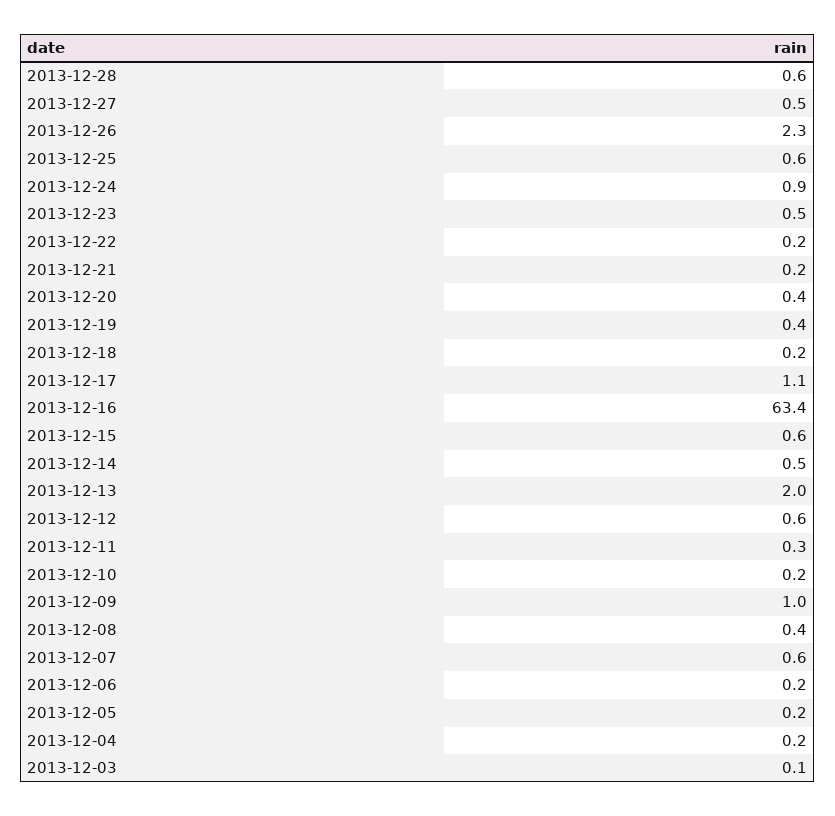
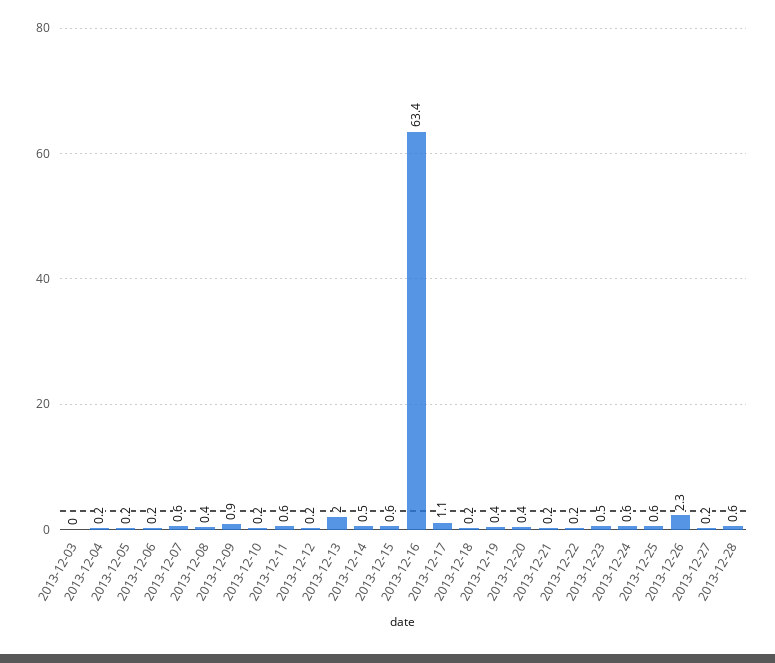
  {
    "2013-12-28": 0.6,
-   "2013-12-27": 0.5,
+   "2013-12-27": 0.2,
    "2013-12-26": 2.3,
    "2013-12-25": 0.6,
-   "2013-12-24": 0.9,
+   "2013-12-24": 0.6,
    "2013-12-23": 0.5,
    "2013-12-22": 0.2,
    "2013-12-21": 0.2,
    "2013-12-20": 0.4,
    "2013-12-19": 0.4,
    "2013-12-18": 0.2,
    "2013-12-17": 1.1,
    "2013-12-16": 63.4,
    "2013-12-15": 0.6,
    "2013-12-14": 0.5,
    "2013-12-13": 2,
-   "2013-12-12": 0.6,
+   "2013-12-12": 0.2,
-   "2013-12-11": 0.3,
+   "2013-12-11": 0.6,
    "2013-12-10": 0.2,
-   "2013-12-09": 1,
+   "2013-12-09": 0.9,
    "2013-12-08": 0.4,
    "2013-12-07": 0.6,
    "2013-12-06": 0.2,
    "2013-12-05": 0.2,
    "2013-12-04": 0.2,
-   "2013-12-03": 0.1
+   "2013-12-03": 0
  }

